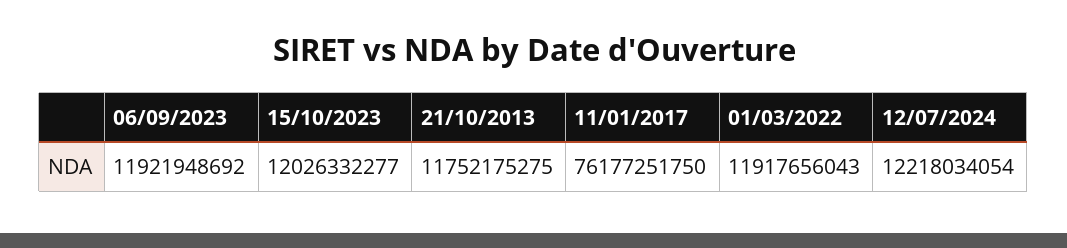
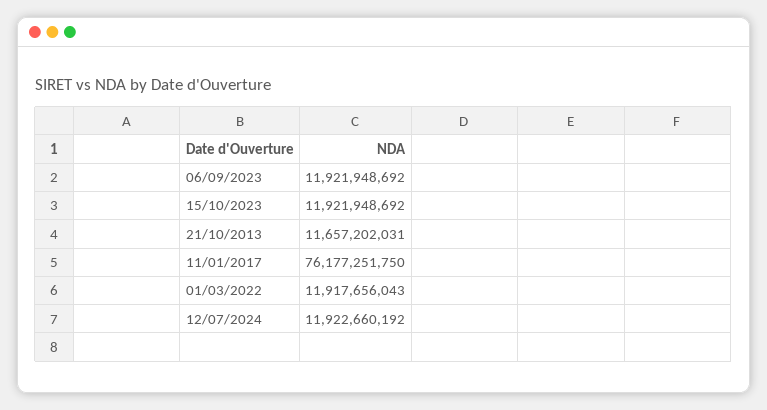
  {
    "06/09/2023": 11921948692,
-   "15/10/2023": 12026332277,
+   "15/10/2023": 11921948692,
-   "21/10/2013": 11752175275,
+   "21/10/2013": 11657202031,
    "11/01/2017": 76177251750,
    "01/03/2022": 11917656043,
-   "12/07/2024": 12218034054
+   "12/07/2024": 11922660192
  }

